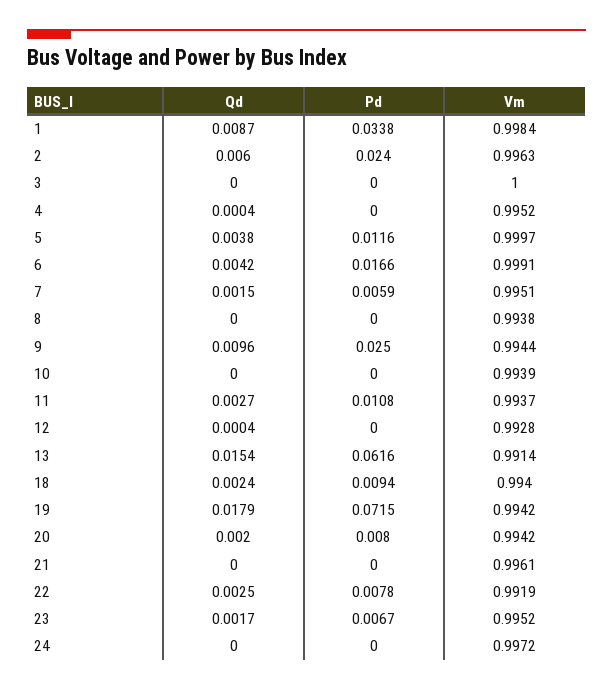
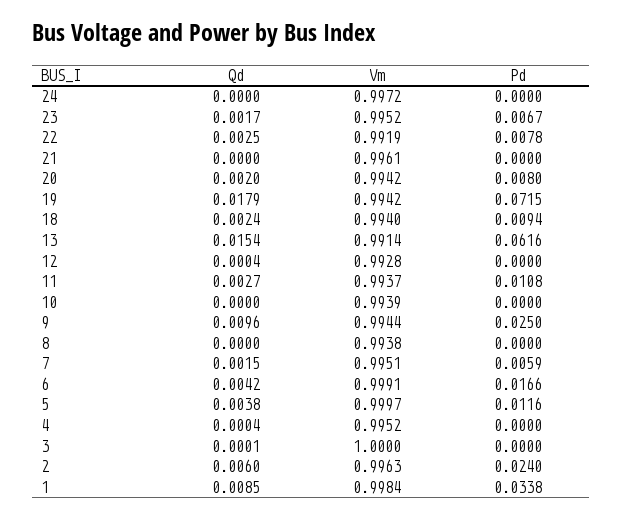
  {
    "Qd": {
-     "1": 0.0087,
+     "1": 0.0085,
      "2": 0.006,
-     "3": 0,
+     "3": 0.0001,
      "4": 0.0004,
      "5": 0.0038,
      "6": 0.0042,
      "7": 0.0015,
      "8": 0,
      "9": 0.0096,
      "10": 0,
      "11": 0.0027,
      "12": 0.0004,
      "13": 0.0154,
      "18": 0.0024,
      "19": 0.0179,
      "20": 0.002,
      "21": 0,
      "22": 0.0025,
      "23": 0.0017,
      "24": 0
    },
    "Pd": {
      "1": 0.0338,
      "2": 0.024,
      "3": 0,
      "4": 0,
      "5": 0.0116,
      "6": 0.0166,
      "7": 0.0059,
      "8": 0,
      "9": 0.025,
      "10": 0,
      "11": 0.0108,
      "12": 0,
      "13": 0.0616,
      "18": 0.0094,
      "19": 0.0715,
      "20": 0.008,
      "21": 0,
      "22": 0.0078,
      "23": 0.0067,
      "24": 0
    },
    "Vm": {
      "1": 0.9984,
      "2": 0.9963,
      "3": 1,
      "4": 0.9952,
      "5": 0.9997,
      "6": 0.9991,
      "7": 0.9951,
      "8": 0.9938,
      "9": 0.9944,
      "10": 0.9939,
      "11": 0.9937,
      "12": 0.9928,
      "13": 0.9914,
      "18": 0.994,
      "19": 0.9942,
      "20": 0.9942,
      "21": 0.9961,
      "22": 0.9919,
      "23": 0.9952,
      "24": 0.9972
    }
  }

